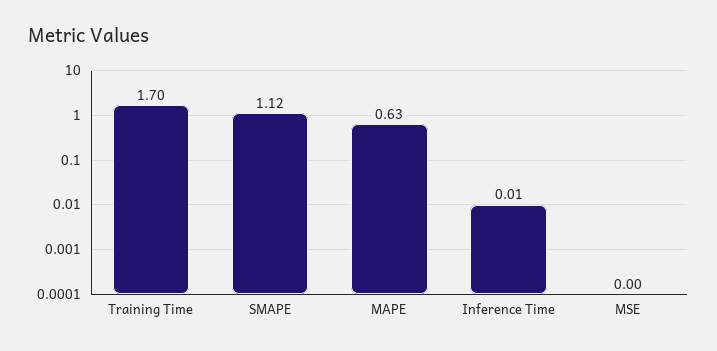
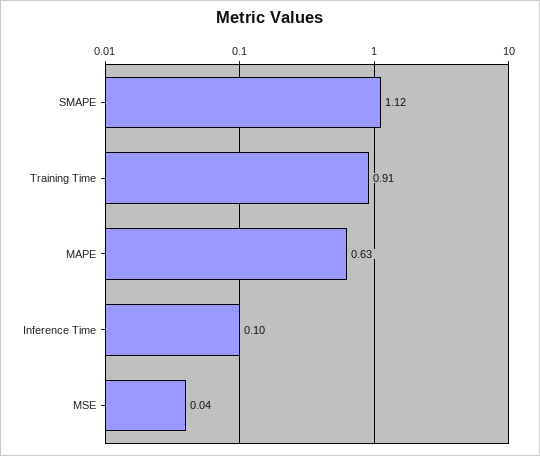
  {
-   "Training Time": 1.7,
+   "Training Time": 0.91,
    "SMAPE": 1.12,
    "MAPE": 0.63,
-   "Inference Time": 0.01,
+   "Inference Time": 0.1,
-   "MSE": 0
+   "MSE": 0.04
  }

